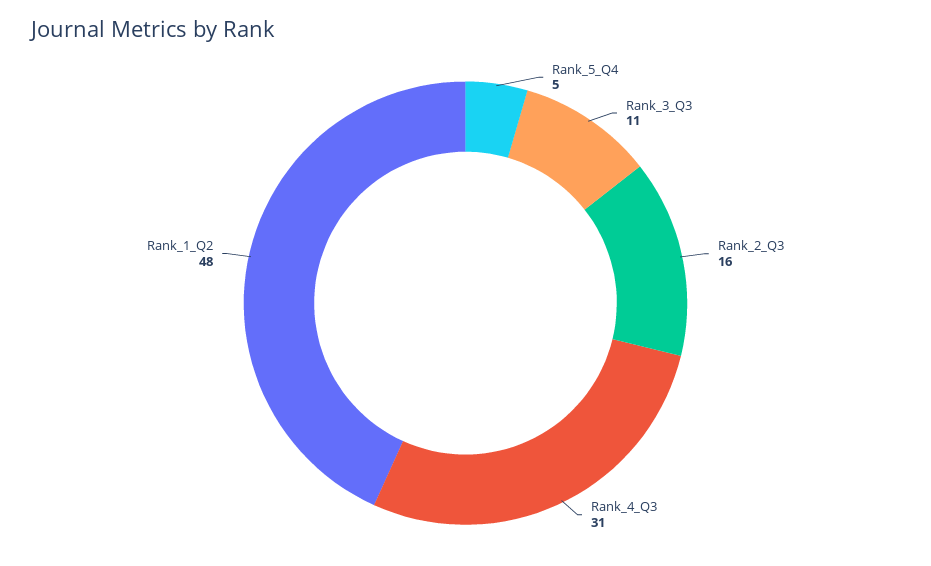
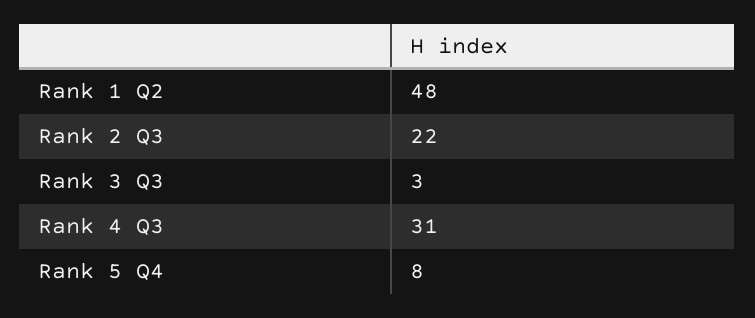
  {
-   "Rank_5_Q4": 5,
+   "Rank_5_Q4": 8,
-   "Rank_3_Q3": 11,
+   "Rank_3_Q3": 3,
-   "Rank_2_Q3": 16,
+   "Rank_2_Q3": 22,
    "Rank_4_Q3": 31,
    "Rank_1_Q2": 48
  }

